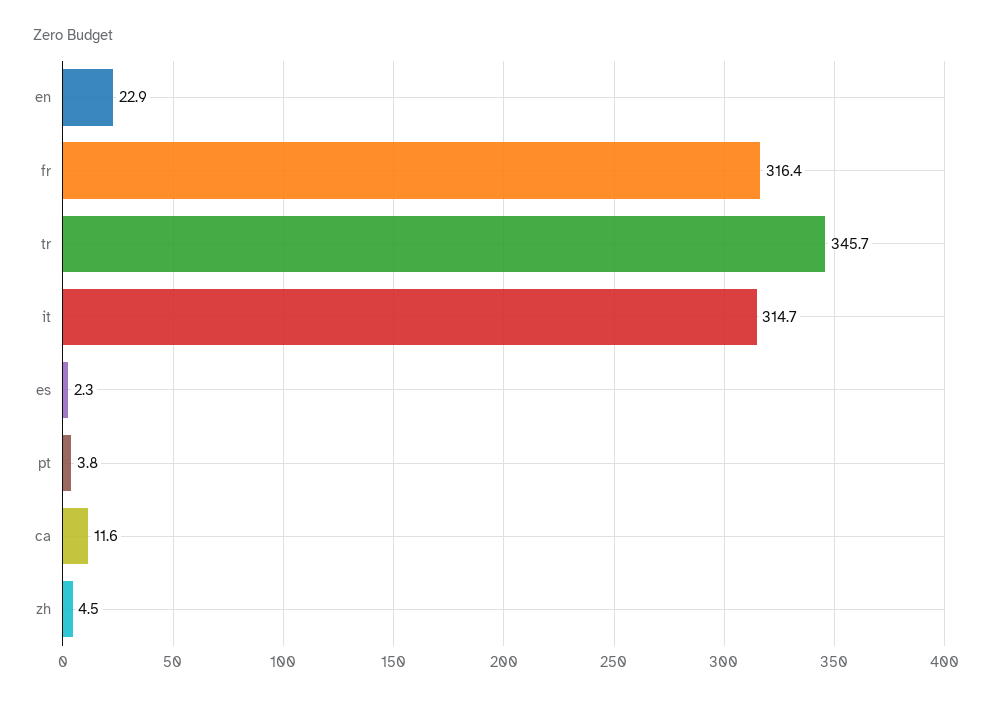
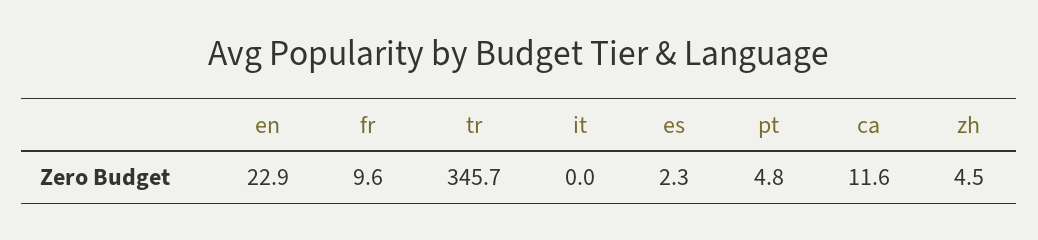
  {
    "en": 22.9,
-   "fr": 316.4,
+   "fr": 9.6,
    "tr": 345.7,
-   "it": 314.7,
+   "it": 0,
    "es": 2.3,
-   "pt": 3.8,
+   "pt": 4.8,
    "ca": 11.6,
    "zh": 4.5
  }

